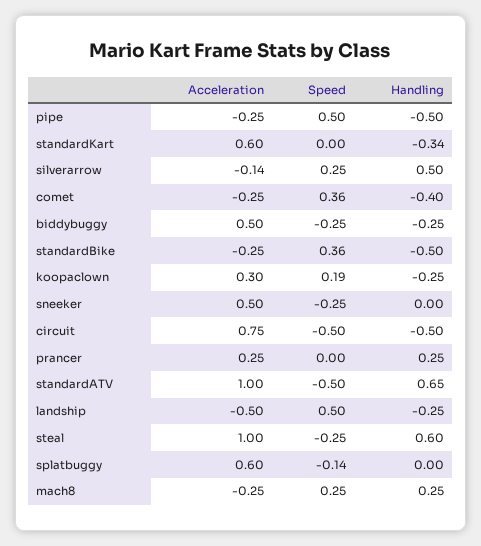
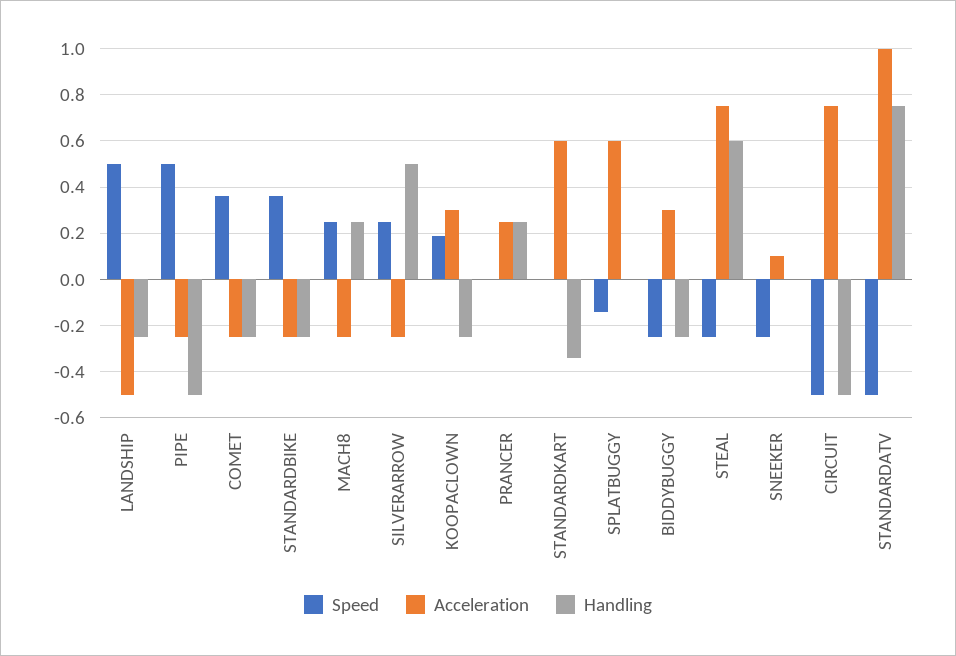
  {
    "Acceleration": {
      "pipe": -0.25,
      "standardKart": 0.6,
-     "silverarrow": -0.14,
+     "silverarrow": -0.25,
      "comet": -0.25,
-     "biddybuggy": 0.5,
+     "biddybuggy": 0.3,
      "standardBike": -0.25,
      "koopaclown": 0.3,
-     "sneeker": 0.5,
+     "sneeker": 0.1,
      "circuit": 0.75,
      "prancer": 0.25,
      "standardATV": 1,
      "landship": -0.5,
-     "steal": 1,
+     "steal": 0.75,
      "splatbuggy": 0.6,
      "mach8": -0.25
    },
    "Speed": {
      "pipe": 0.5,
      "standardKart": 0,
      "silverarrow": 0.25,
      "comet": 0.36,
      "biddybuggy": -0.25,
      "standardBike": 0.36,
      "koopaclown": 0.19,
      "sneeker": -0.25,
      "circuit": -0.5,
      "prancer": 0,
      "standardATV": -0.5,
      "landship": 0.5,
      "steal": -0.25,
      "splatbuggy": -0.14,
      "mach8": 0.25
    },
    "Handling": {
      "pipe": -0.5,
      "standardKart": -0.34,
      "silverarrow": 0.5,
-     "comet": -0.4,
+     "comet": -0.25,
      "biddybuggy": -0.25,
-     "standardBike": -0.5,
+     "standardBike": -0.25,
      "koopaclown": -0.25,
      "sneeker": 0,
      "circuit": -0.5,
      "prancer": 0.25,
-     "standardATV": 0.65,
+     "standardATV": 0.75,
      "landship": -0.25,
      "steal": 0.6,
      "splatbuggy": 0,
      "mach8": 0.25
    }
  }

